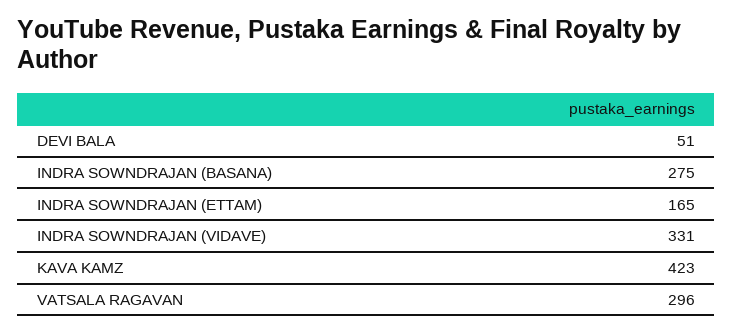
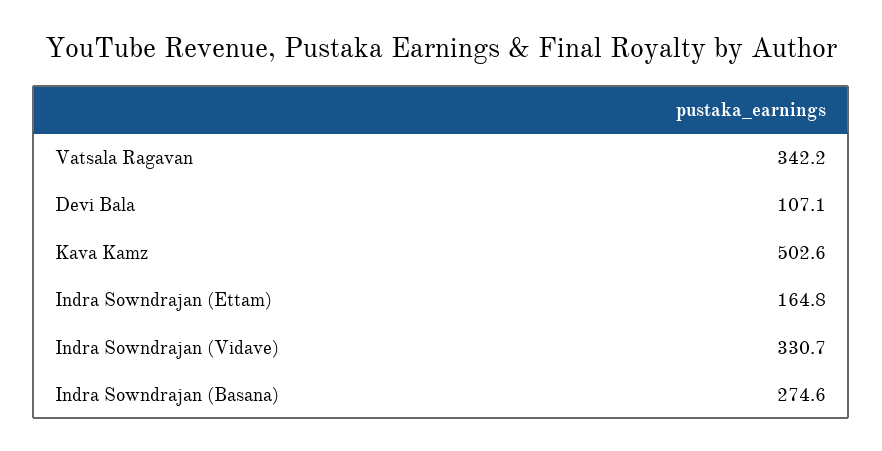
  {
-   "DEVI BALA": 51,
+   "DEVI BALA": 107.1,
    "INDRA SOWNDRAJAN (BASANA)": 274.6,
    "INDRA SOWNDRAJAN (ETTAM)": 164.8,
    "INDRA SOWNDRAJAN (VIDAVE)": 330.7,
-   "KAVA KAMZ": 423,
+   "KAVA KAMZ": 502.6,
-   "VATSALA RAGAVAN": 296
+   "VATSALA RAGAVAN": 342.2
  }

